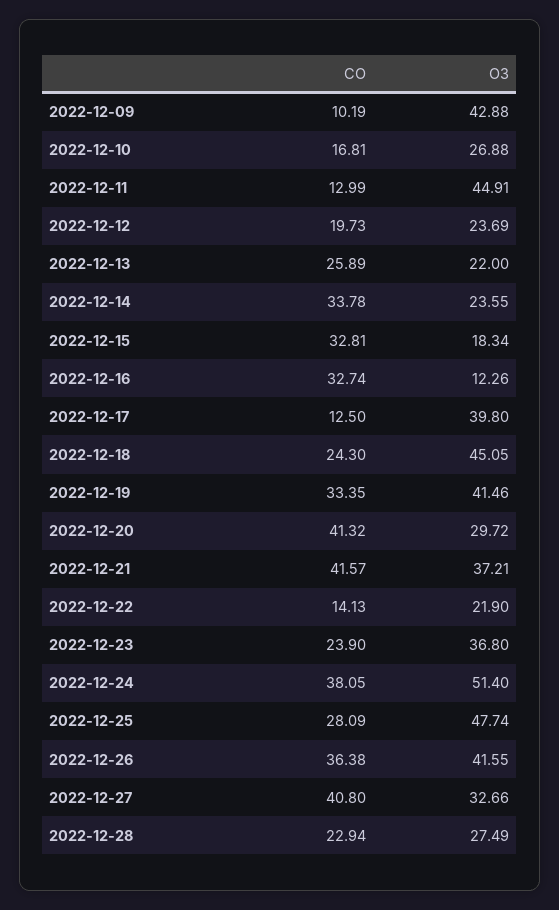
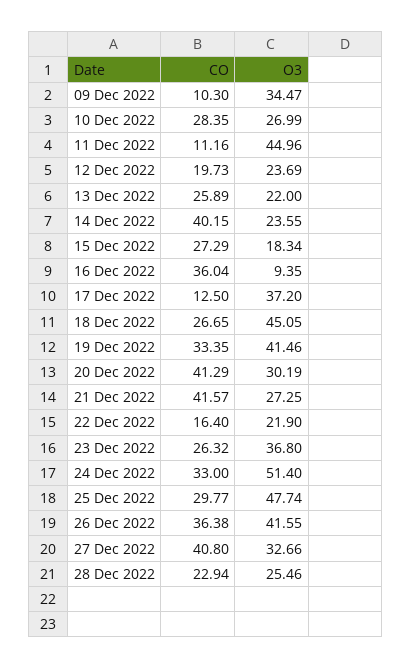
  {
    "CO": {
-     "2022-12-09": 10.19,
+     "2022-12-09": 10.3,
-     "2022-12-10": 16.81,
+     "2022-12-10": 28.35,
-     "2022-12-11": 12.99,
+     "2022-12-11": 11.16,
      "2022-12-12": 19.73,
      "2022-12-13": 25.89,
-     "2022-12-14": 33.78,
+     "2022-12-14": 40.15,
-     "2022-12-15": 32.81,
+     "2022-12-15": 27.29,
-     "2022-12-16": 32.74,
+     "2022-12-16": 36.04,
      "2022-12-17": 12.5,
-     "2022-12-18": 24.3,
+     "2022-12-18": 26.65,
      "2022-12-19": 33.35,
-     "2022-12-20": 41.32,
+     "2022-12-20": 41.29,
      "2022-12-21": 41.57,
-     "2022-12-22": 14.13,
+     "2022-12-22": 16.4,
-     "2022-12-23": 23.9,
+     "2022-12-23": 26.32,
-     "2022-12-24": 38.05,
+     "2022-12-24": 33,
-     "2022-12-25": 28.09,
+     "2022-12-25": 29.77,
      "2022-12-26": 36.38,
      "2022-12-27": 40.8,
      "2022-12-28": 22.94
    },
    "O3": {
-     "2022-12-09": 42.88,
+     "2022-12-09": 34.47,
-     "2022-12-10": 26.88,
+     "2022-12-10": 26.99,
-     "2022-12-11": 44.91,
+     "2022-12-11": 44.96,
      "2022-12-12": 23.69,
      "2022-12-13": 22,
      "2022-12-14": 23.55,
      "2022-12-15": 18.34,
-     "2022-12-16": 12.26,
+     "2022-12-16": 9.35,
-     "2022-12-17": 39.8,
+     "2022-12-17": 37.2,
      "2022-12-18": 45.05,
      "2022-12-19": 41.46,
-     "2022-12-20": 29.72,
+     "2022-12-20": 30.19,
-     "2022-12-21": 37.21,
+     "2022-12-21": 27.25,
      "2022-12-22": 21.9,
      "2022-12-23": 36.8,
      "2022-12-24": 51.4,
      "2022-12-25": 47.74,
      "2022-12-26": 41.55,
      "2022-12-27": 32.66,
-     "2022-12-28": 27.49
+     "2022-12-28": 25.46
    }
  }

